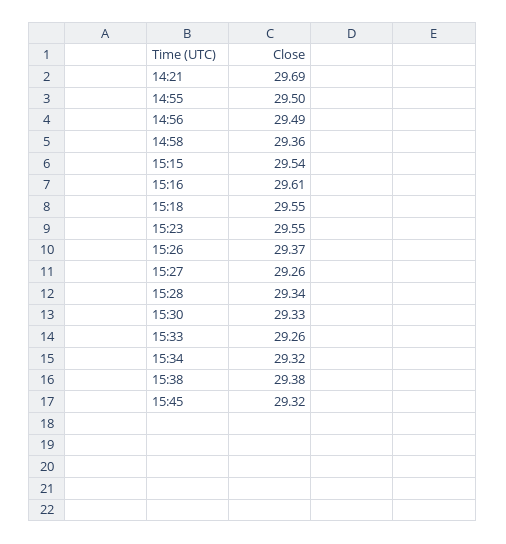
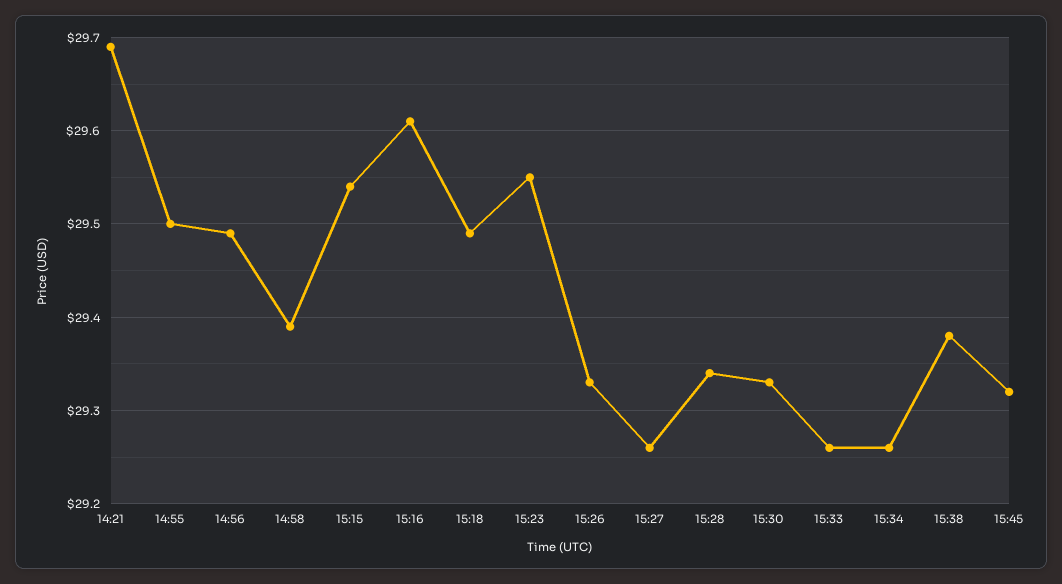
  {
    "14:21": 29.69,
    "14:55": 29.5,
    "14:56": 29.49,
-   "14:58": 29.36,
+   "14:58": 29.39,
    "15:15": 29.54,
    "15:16": 29.61,
-   "15:18": 29.55,
+   "15:18": 29.49,
    "15:23": 29.55,
-   "15:26": 29.37,
+   "15:26": 29.33,
    "15:27": 29.26,
    "15:28": 29.34,
    "15:30": 29.33,
    "15:33": 29.26,
-   "15:34": 29.32,
+   "15:34": 29.26,
    "15:38": 29.38,
    "15:45": 29.32
  }

